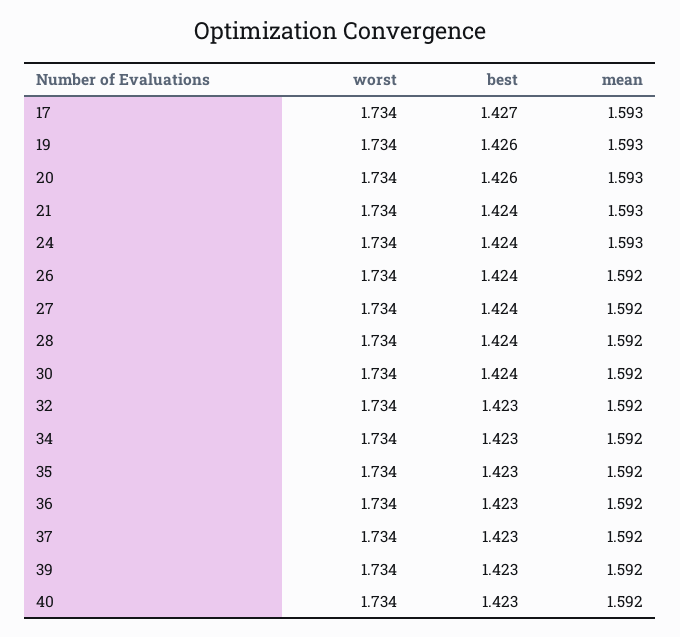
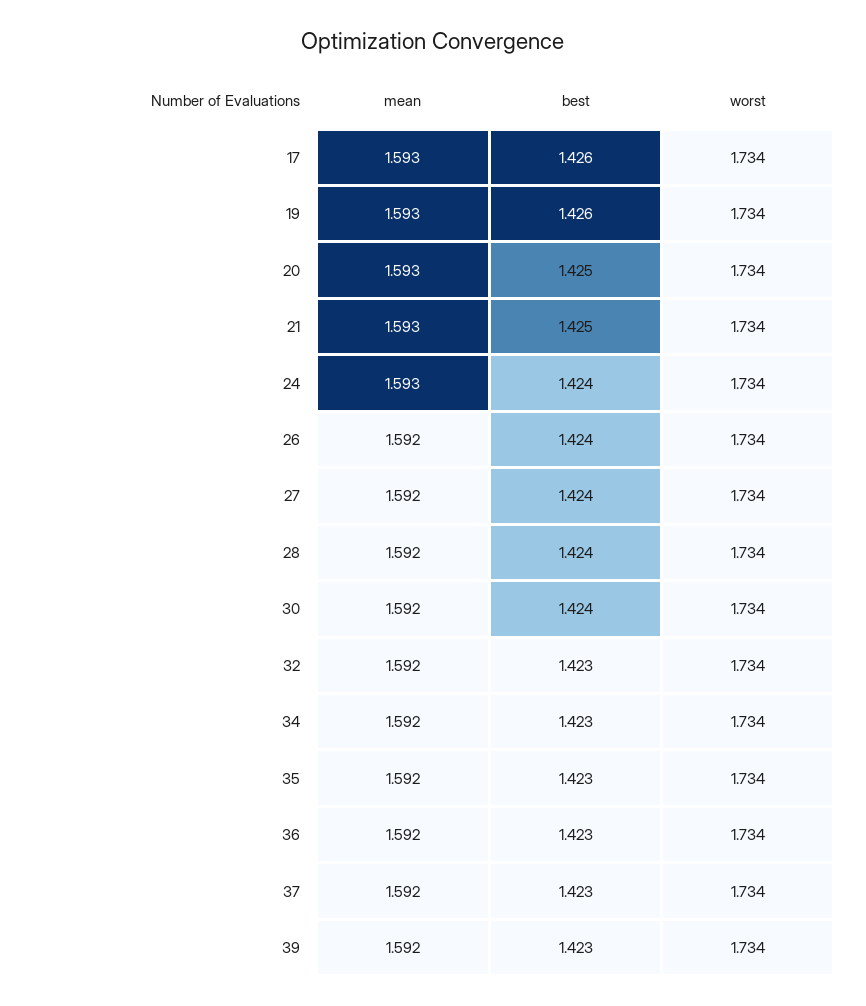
  {
    "worst": {
      "17": 1.734,
      "19": 1.734,
      "20": 1.734,
      "21": 1.734,
      "24": 1.734,
      "26": 1.734,
      "27": 1.734,
      "28": 1.734,
      "30": 1.734,
      "32": 1.734,
      "34": 1.734,
      "35": 1.734,
      "36": 1.734,
      "37": 1.734,
-     "39": 1.734,
+     "39": 1.734
-     "40": 1.734
    },
    "best": {
-     "17": 1.427,
+     "17": 1.426,
      "19": 1.426,
-     "20": 1.426,
+     "20": 1.425,
-     "21": 1.424,
+     "21": 1.425,
      "24": 1.424,
      "26": 1.424,
      "27": 1.424,
      "28": 1.424,
      "30": 1.424,
      "32": 1.423,
      "34": 1.423,
      "35": 1.423,
      "36": 1.423,
      "37": 1.423,
-     "39": 1.423,
+     "39": 1.423
-     "40": 1.423
    },
    "mean": {
      "17": 1.593,
      "19": 1.593,
      "20": 1.593,
      "21": 1.593,
      "24": 1.593,
      "26": 1.592,
      "27": 1.592,
      "28": 1.592,
      "30": 1.592,
      "32": 1.592,
      "34": 1.592,
      "35": 1.592,
      "36": 1.592,
      "37": 1.592,
-     "39": 1.592,
+     "39": 1.592
-     "40": 1.592
    }
  }

